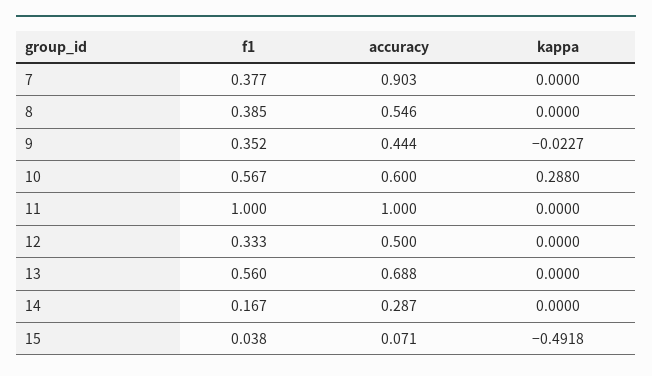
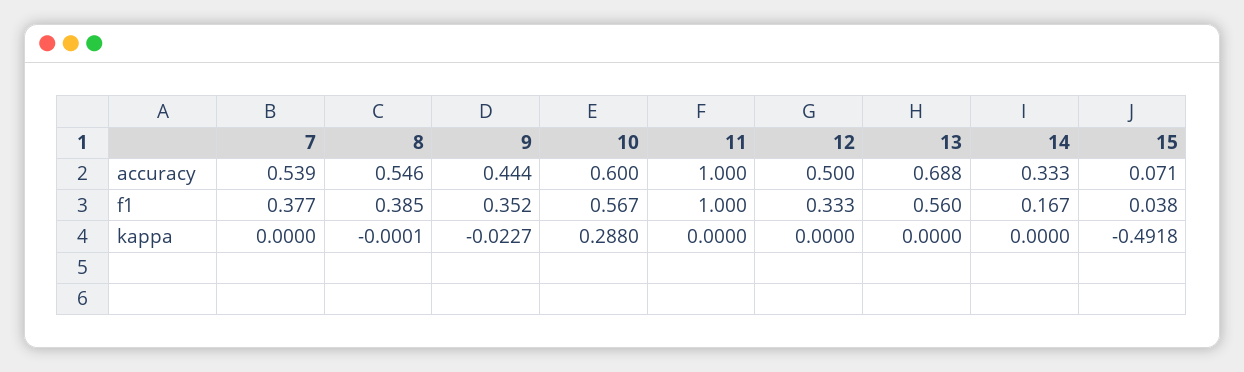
  {
    "f1": {
      "7": 0.377,
      "8": 0.385,
      "9": 0.352,
      "10": 0.567,
      "11": 1,
      "12": 0.333,
      "13": 0.56,
      "14": 0.167,
      "15": 0.038
    },
    "accuracy": {
-     "7": 0.903,
+     "7": 0.539,
      "8": 0.546,
      "9": 0.444,
      "10": 0.6,
      "11": 1,
      "12": 0.5,
      "13": 0.688,
-     "14": 0.287,
+     "14": 0.333,
      "15": 0.071
    },
    "kappa": {
      "7": 0,
-     "8": 0,
+     "8": -0.0001,
      "9": -0.0227,
      "10": 0.288,
      "11": 0,
      "12": 0,
      "13": 0,
      "14": 0,
      "15": -0.4918
    }
  }

